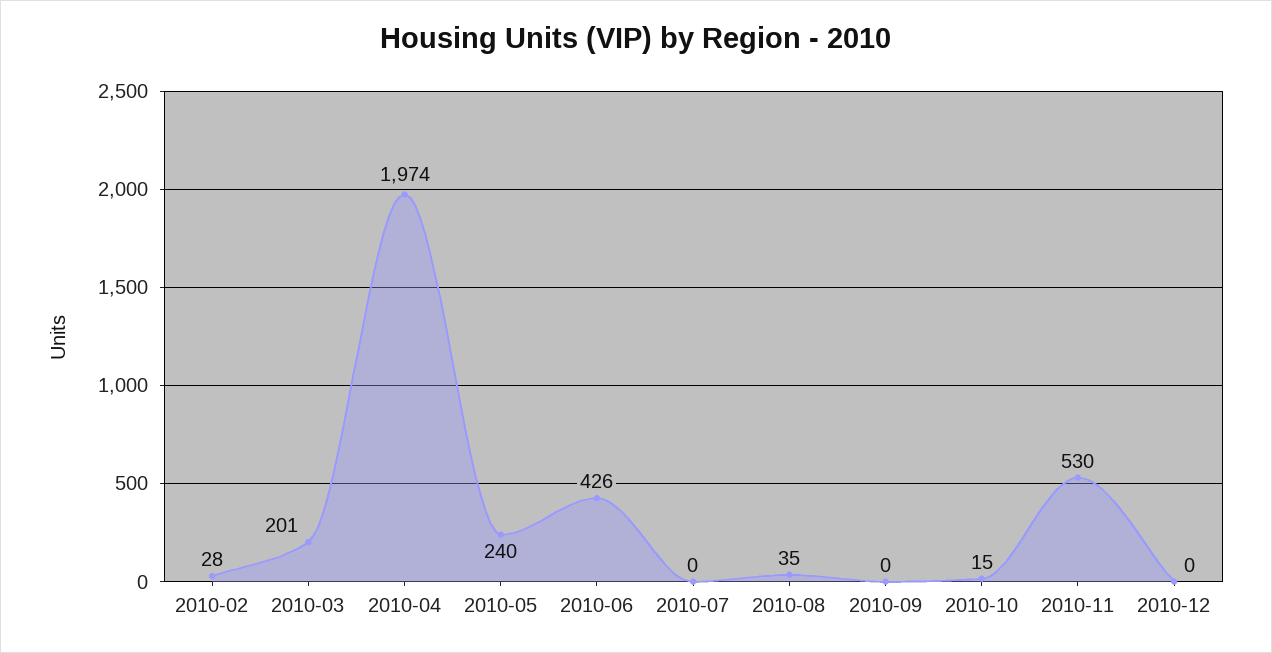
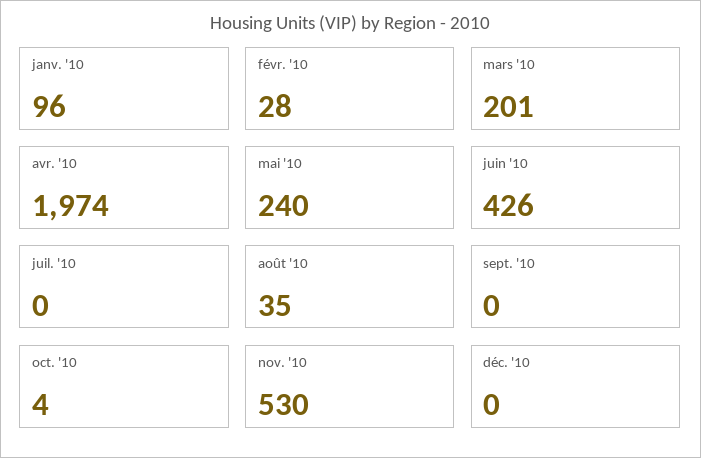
  {
    "2010-02": 28,
    "2010-03": 201,
    "2010-04": 1974,
    "2010-05": 240,
    "2010-06": 426,
    "2010-07": 0,
    "2010-08": 35,
    "2010-09": 0,
-   "2010-10": 15,
+   "2010-10": 4,
    "2010-11": 530,
-   "2010-12": 0
+   "2010-12": 0,
+   "janv. '10": 96
  }

